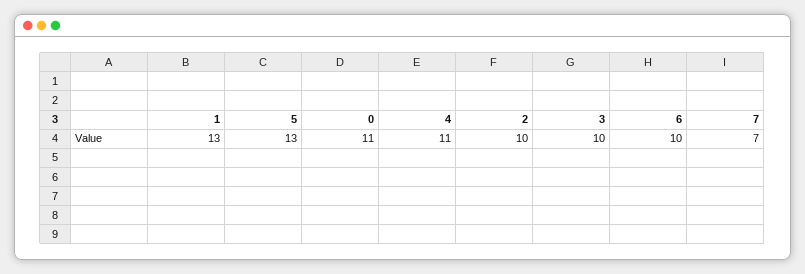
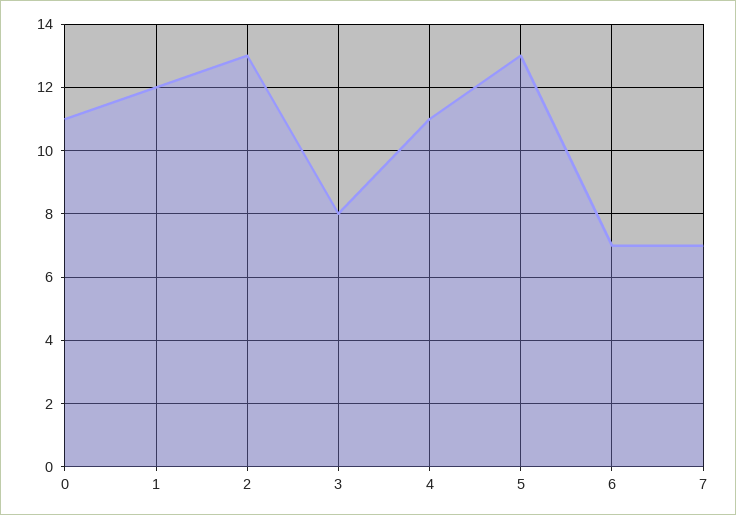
  {
-   "1": 13,
+   "1": 12,
    "5": 13,
    "0": 11,
    "4": 11,
-   "2": 10,
+   "2": 13,
-   "3": 10,
+   "3": 8,
-   "6": 10,
+   "6": 7,
    "7": 7
  }

